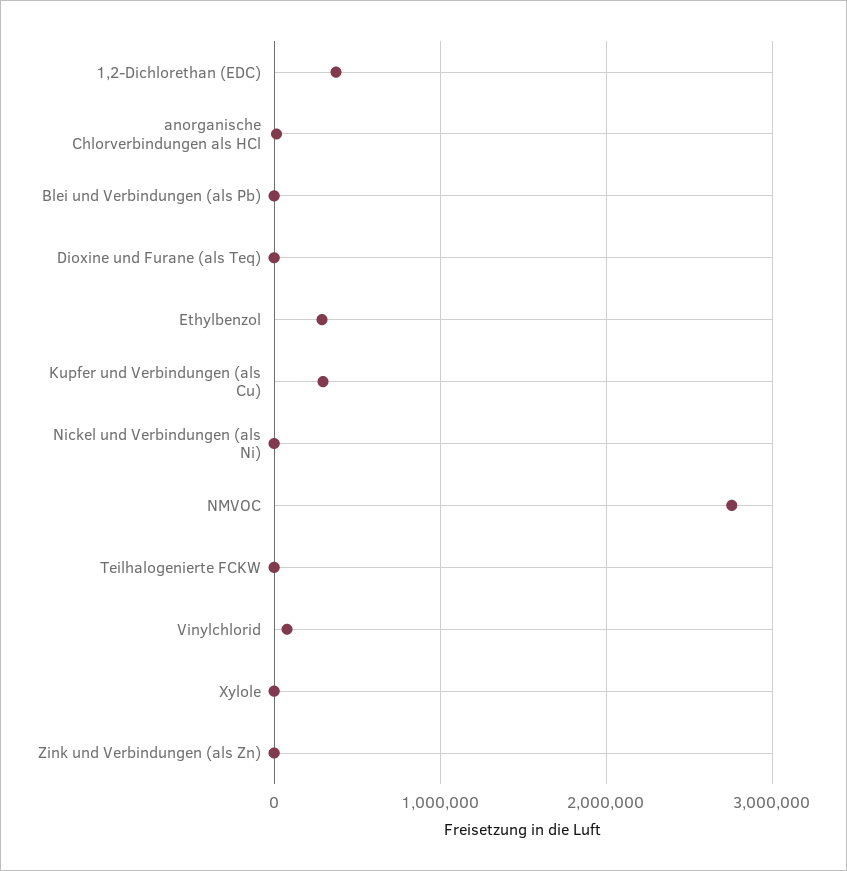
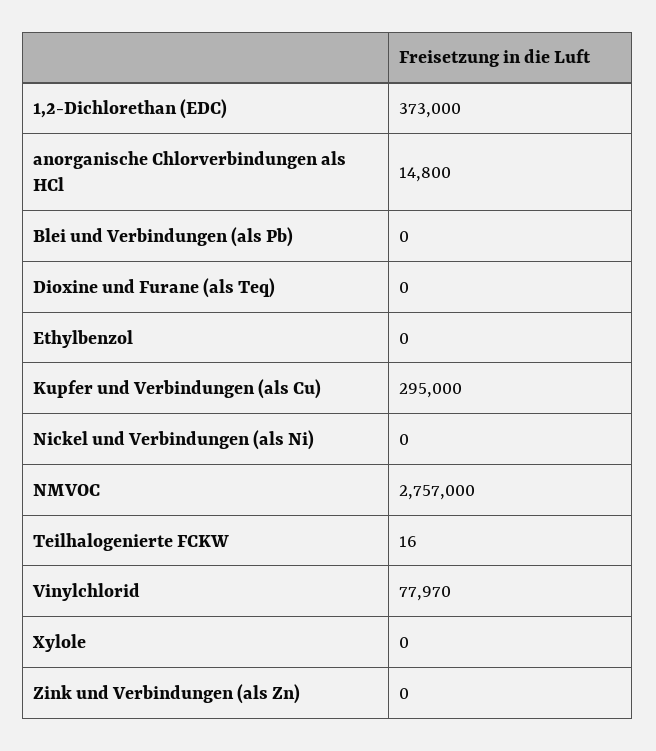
  {
    "1,2-Dichlorethan (EDC)": 373000,
    "anorganische Chlorverbindungen als HCl": 14800,
    "Blei und Verbindungen (als Pb)": 0,
    "Dioxine und Furane (als Teq)": 0,
-   "Ethylbenzol": 300000,
+   "Ethylbenzol": 0,
    "Kupfer und Verbindungen (als Cu)": 295000,
    "Nickel und Verbindungen (als Ni)": 0,
    "NMVOC": 2757000,
    "Teilhalogenierte FCKW": 16,
    "Vinylchlorid": 77970,
    "Xylole": 0,
    "Zink und Verbindungen (als Zn)": 0
  }

